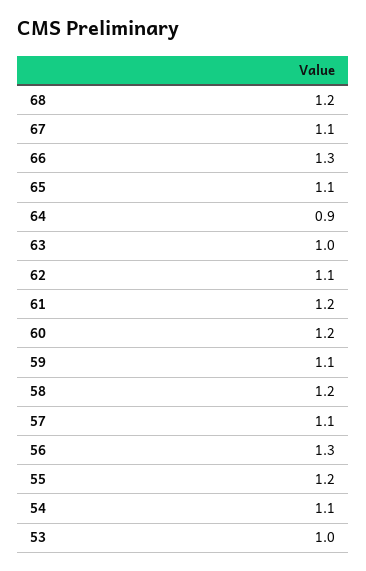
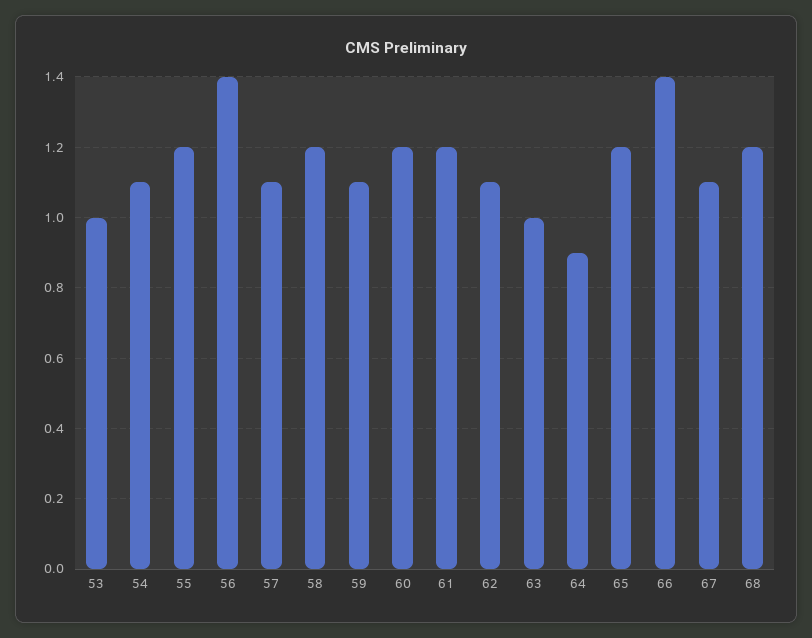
  {
    "68": 1.2,
    "67": 1.1,
-   "66": 1.3,
+   "66": 1.4,
-   "65": 1.1,
+   "65": 1.2,
    "64": 0.9,
    "63": 1,
    "62": 1.1,
    "61": 1.2,
    "60": 1.2,
    "59": 1.1,
    "58": 1.2,
    "57": 1.1,
-   "56": 1.3,
+   "56": 1.4,
    "55": 1.2,
    "54": 1.1,
    "53": 1
  }

